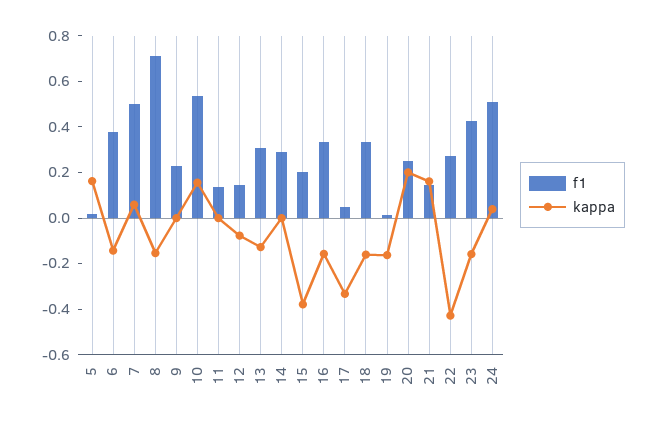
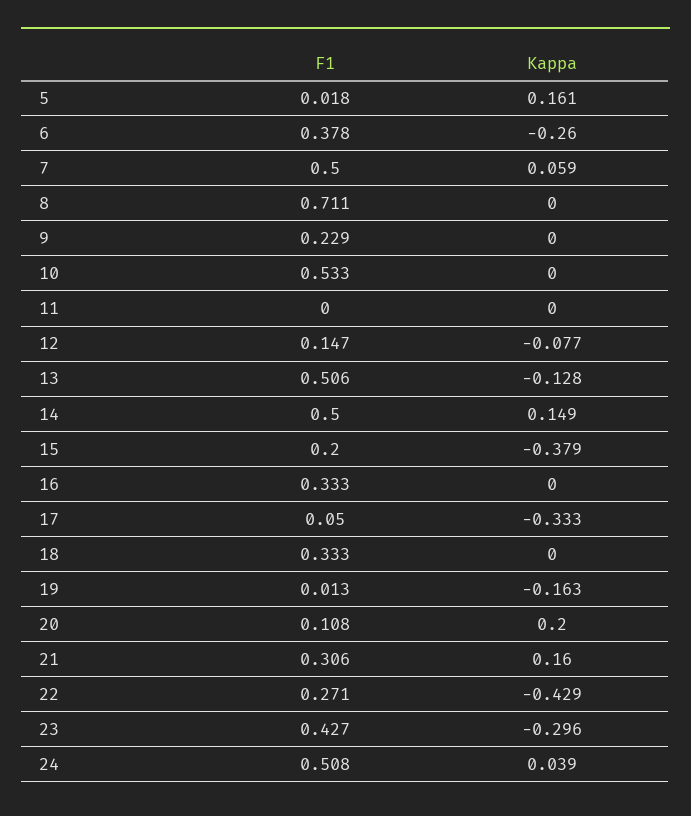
  {
    "f1": {
      "5": 0.018,
      "6": 0.378,
      "7": 0.5,
      "8": 0.711,
      "9": 0.229,
      "10": 0.533,
-     "11": 0.15,
+     "11": 0,
      "12": 0.147,
-     "13": 0.3,
+     "13": 0.506,
-     "14": 0.3,
+     "14": 0.5,
      "15": 0.2,
      "16": 0.333,
      "17": 0.05,
      "18": 0.333,
      "19": 0.013,
-     "20": 0.25,
+     "20": 0.108,
-     "21": 0.15,
+     "21": 0.306,
      "22": 0.271,
      "23": 0.427,
      "24": 0.508
    },
    "kappa": {
      "5": 0.161,
-     "6": -0.15,
+     "6": -0.26,
      "7": 0.059,
-     "8": -0.15,
+     "8": 0,
      "9": 0,
-     "10": 0.15,
+     "10": 0,
      "11": 0,
      "12": -0.077,
      "13": -0.128,
-     "14": 0,
+     "14": 0.149,
      "15": -0.379,
-     "16": -0.15,
+     "16": 0,
      "17": -0.333,
-     "18": -0.15,
+     "18": 0,
      "19": -0.163,
      "20": 0.2,
      "21": 0.16,
      "22": -0.429,
-     "23": -0.15,
+     "23": -0.296,
      "24": 0.039
    }
  }

